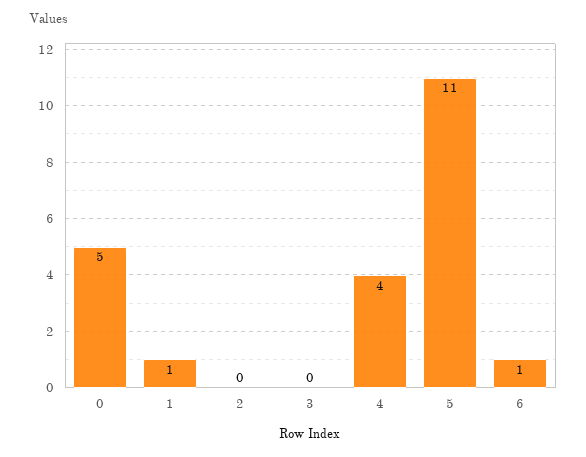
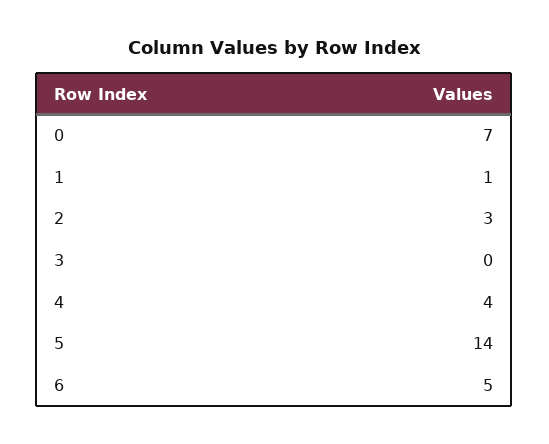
  {
-   "0": 5,
+   "0": 7,
    "1": 1,
-   "2": 0,
+   "2": 3,
    "3": 0,
    "4": 4,
-   "5": 11,
+   "5": 14,
-   "6": 1
+   "6": 5
  }

